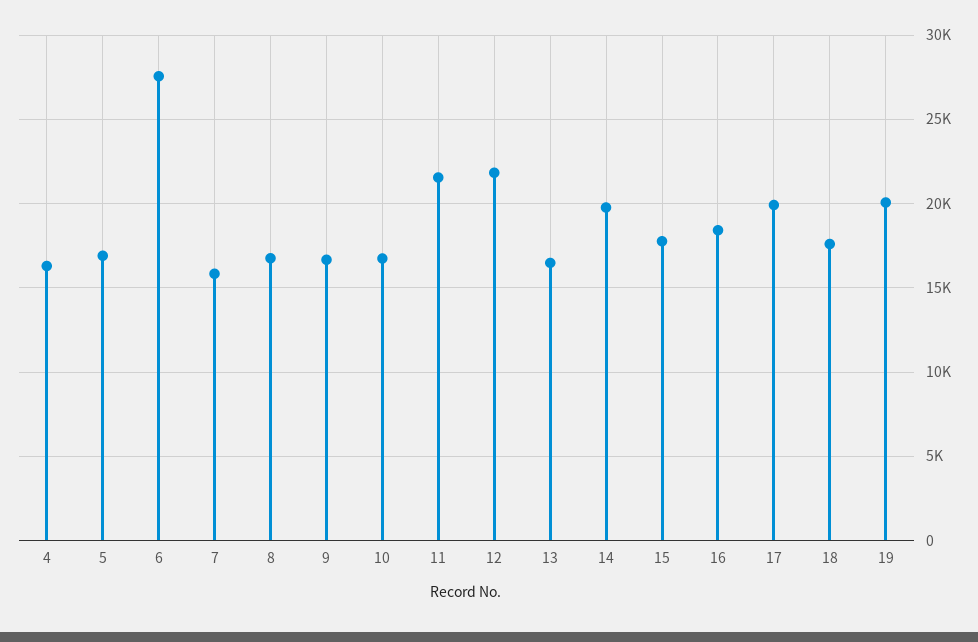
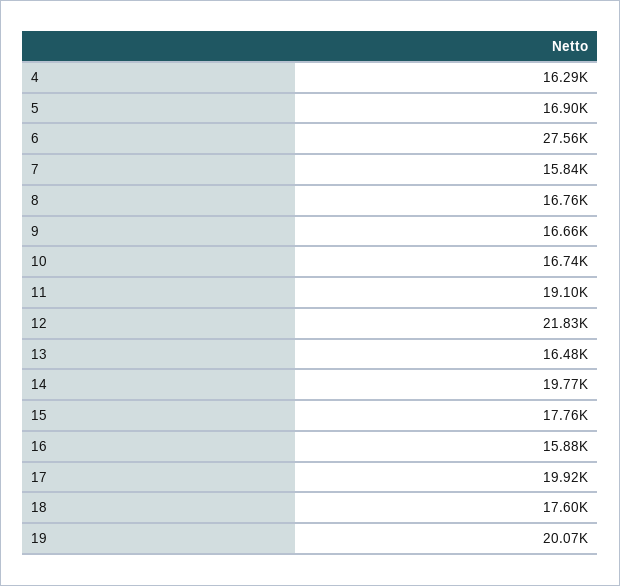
  {
    "4": 16290,
    "5": 16900,
    "6": 27560,
    "7": 15840,
    "8": 16760,
    "9": 16660,
    "10": 16740,
-   "11": 21500,
+   "11": 19100,
    "12": 21830,
    "13": 16480,
    "14": 19770,
    "15": 17760,
-   "16": 18500,
+   "16": 15880,
    "17": 19920,
    "18": 17600,
    "19": 20070
  }

